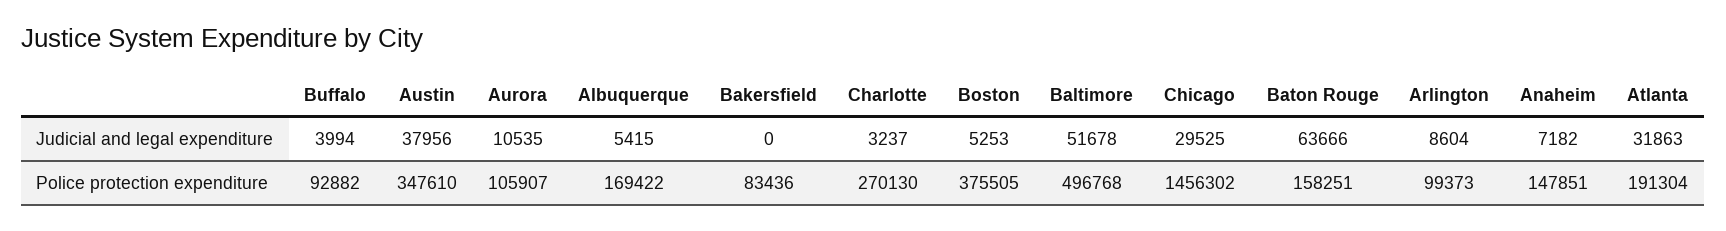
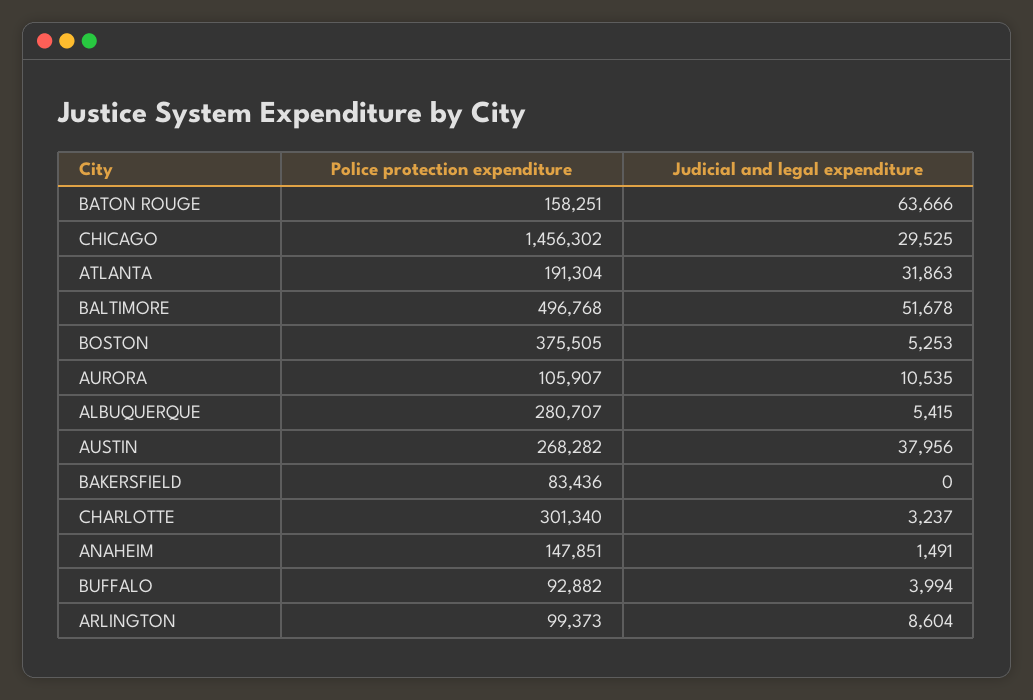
  {
    "Buffalo": {
      "Judicial and legal expenditure": 3994,
      "Police protection expenditure": 92882
    },
    "Austin": {
      "Judicial and legal expenditure": 37956,
-     "Police protection expenditure": 347610
+     "Police protection expenditure": 268282
    },
    "Aurora": {
      "Judicial and legal expenditure": 10535,
      "Police protection expenditure": 105907
    },
    "Albuquerque": {
      "Judicial and legal expenditure": 5415,
-     "Police protection expenditure": 169422
+     "Police protection expenditure": 280707
    },
    "Bakersfield": {
      "Judicial and legal expenditure": 0,
      "Police protection expenditure": 83436
    },
    "Charlotte": {
      "Judicial and legal expenditure": 3237,
-     "Police protection expenditure": 270130
+     "Police protection expenditure": 301340
    },
    "Boston": {
      "Judicial and legal expenditure": 5253,
      "Police protection expenditure": 375505
    },
    "Baltimore": {
      "Judicial and legal expenditure": 51678,
      "Police protection expenditure": 496768
    },
    "Chicago": {
      "Judicial and legal expenditure": 29525,
      "Police protection expenditure": 1456302
    },
    "Baton Rouge": {
      "Judicial and legal expenditure": 63666,
      "Police protection expenditure": 158251
    },
    "Arlington": {
      "Judicial and legal expenditure": 8604,
      "Police protection expenditure": 99373
    },
    "Anaheim": {
-     "Judicial and legal expenditure": 7182,
+     "Judicial and legal expenditure": 1491,
      "Police protection expenditure": 147851
    },
    "Atlanta": {
      "Judicial and legal expenditure": 31863,
      "Police protection expenditure": 191304
    }
  }

